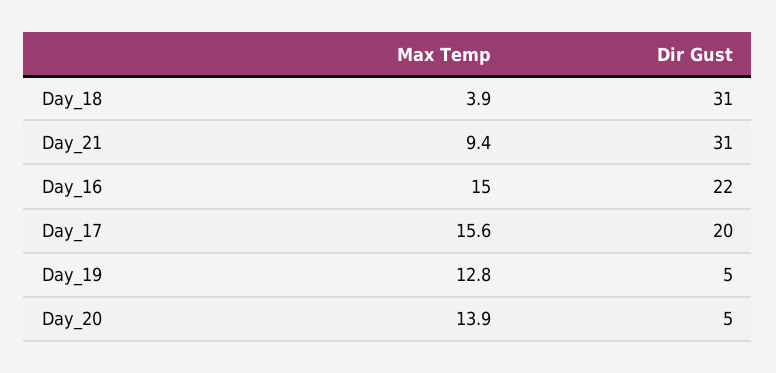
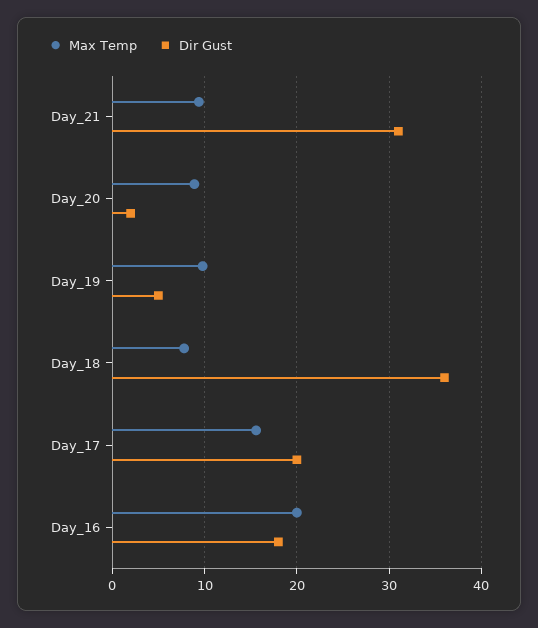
  {
    "Max Temp": {
-     "Day_18": 3.9,
+     "Day_18": 8,
      "Day_21": 9.4,
-     "Day_16": 15,
+     "Day_16": 20,
      "Day_17": 15.6,
-     "Day_19": 12.8,
+     "Day_19": 10,
-     "Day_20": 13.9
+     "Day_20": 9
    },
    "Dir Gust": {
-     "Day_18": 31,
+     "Day_18": 36,
      "Day_21": 31,
-     "Day_16": 22,
+     "Day_16": 18,
      "Day_17": 20,
      "Day_19": 5,
-     "Day_20": 5
+     "Day_20": 2
    }
  }

